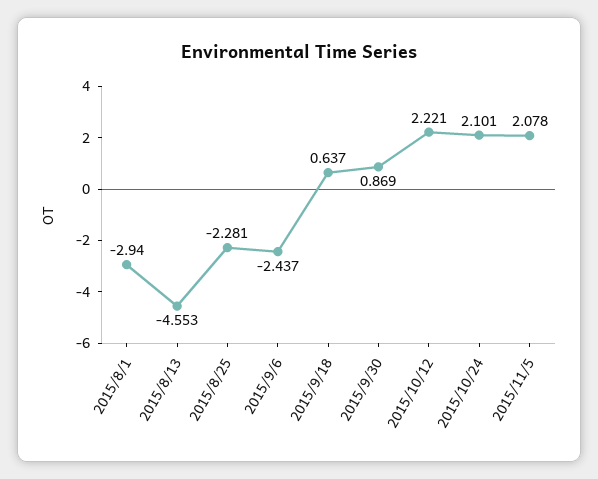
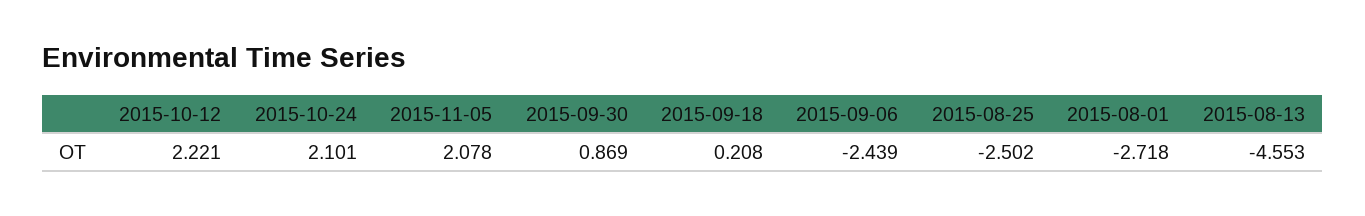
  {
-   "2015/8/1": -2.94,
+   "2015/8/1": -2.718,
    "2015/8/13": -4.553,
-   "2015/8/25": -2.281,
+   "2015/8/25": -2.502,
-   "2015/9/6": -2.437,
+   "2015/9/6": -2.439,
-   "2015/9/18": 0.637,
+   "2015/9/18": 0.208,
    "2015/9/30": 0.869,
    "2015/10/12": 2.221,
    "2015/10/24": 2.101,
    "2015/11/5": 2.078
  }

